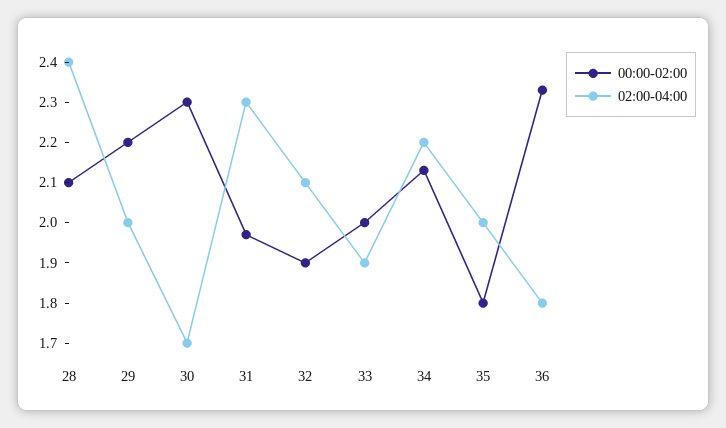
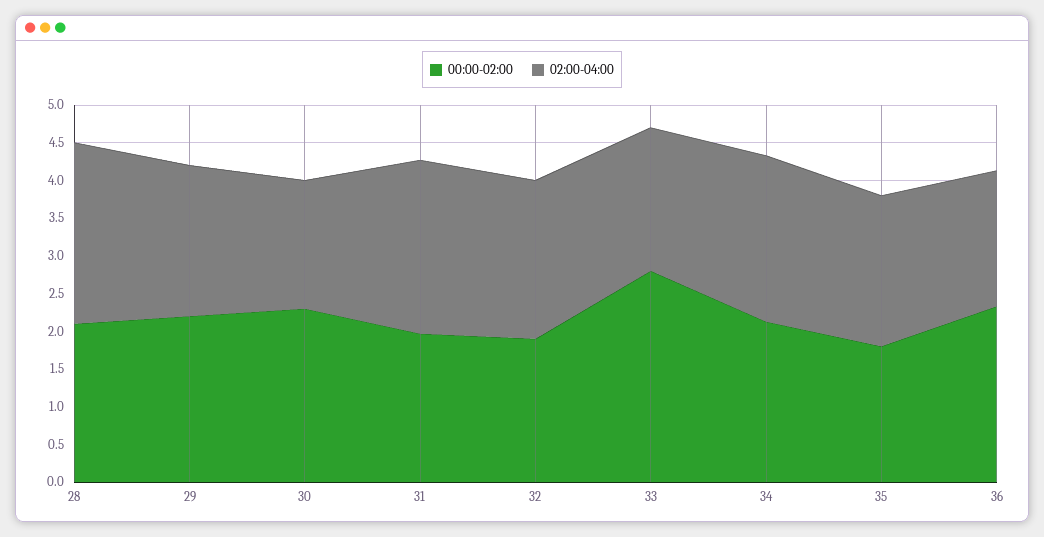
  {
    "00:00-02:00": {
      "28": 2.1,
      "29": 2.2,
      "30": 2.3,
      "31": 1.95,
      "32": 1.9,
-     "33": 2,
+     "33": 2.75,
      "34": 2.15,
      "35": 1.8,
      "36": 2.35
    },
    "02:00-04:00": {
      "28": 2.4,
      "29": 2,
      "30": 1.7,
      "31": 2.3,
      "32": 2.1,
      "33": 1.9,
      "34": 2.2,
      "35": 2,
      "36": 1.8
    }
  }

